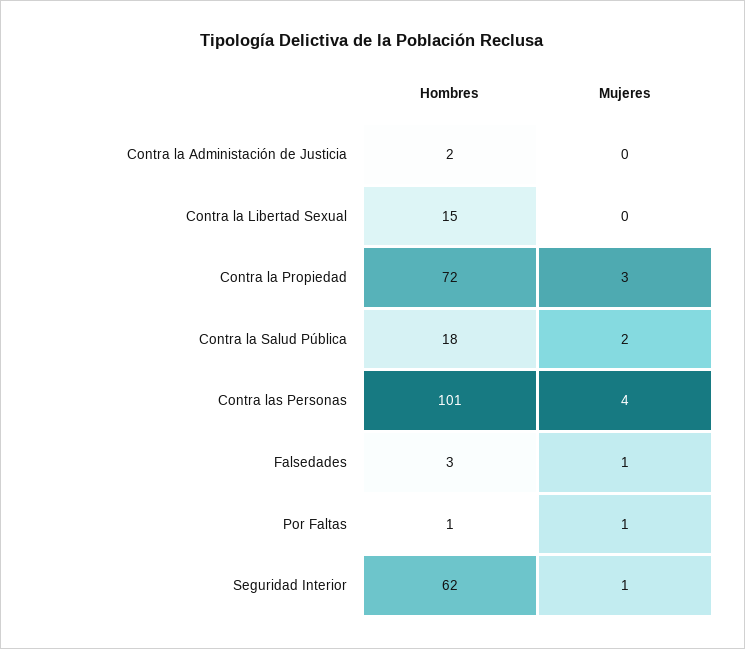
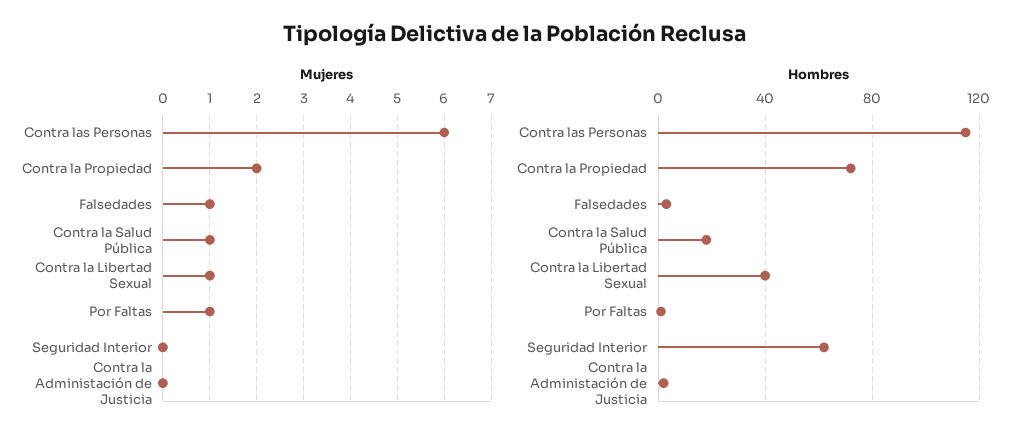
  {
    "Hombres": {
      "Contra la Administación de Justicia": 2,
-     "Contra la Libertad Sexual": 15,
+     "Contra la Libertad Sexual": 40,
      "Contra la Propiedad": 72,
      "Contra la Salud Pública": 18,
-     "Contra las Personas": 101,
+     "Contra las Personas": 115,
      "Falsedades": 3,
      "Por Faltas": 1,
      "Seguridad Interior": 62
    },
    "Mujeres": {
      "Contra la Administación de Justicia": 0,
-     "Contra la Libertad Sexual": 0,
+     "Contra la Libertad Sexual": 1,
-     "Contra la Propiedad": 3,
+     "Contra la Propiedad": 2,
-     "Contra la Salud Pública": 2,
+     "Contra la Salud Pública": 1,
-     "Contra las Personas": 4,
+     "Contra las Personas": 6,
      "Falsedades": 1,
      "Por Faltas": 1,
-     "Seguridad Interior": 1
+     "Seguridad Interior": 0
    }
  }

